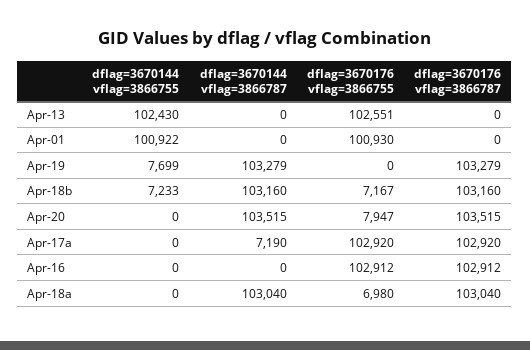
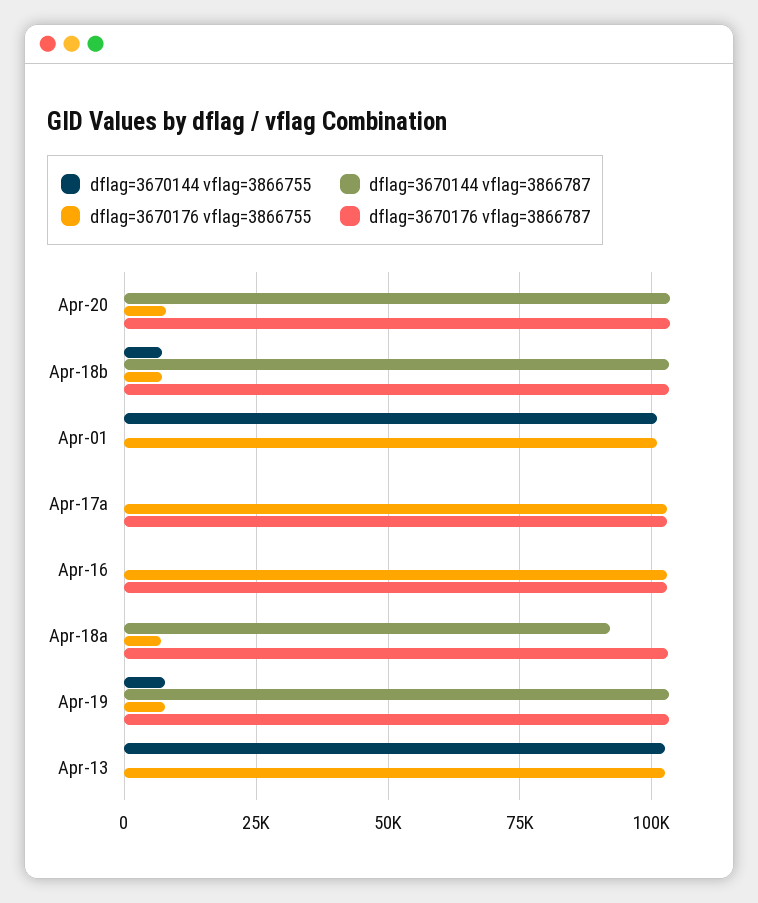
  {
    "dflag=3670144 vflag=3866755": {
      "Apr-13": 102430,
      "Apr-01": 100922,
      "Apr-19": 7699,
      "Apr-18b": 7233,
      "Apr-20": 0,
      "Apr-17a": 0,
      "Apr-16": 0,
      "Apr-18a": 0
    },
    "dflag=3670144 vflag=3866787": {
      "Apr-13": 0,
      "Apr-01": 0,
      "Apr-19": 103279,
      "Apr-18b": 103160,
      "Apr-20": 103515,
-     "Apr-17a": 7190,
+     "Apr-17a": 0,
      "Apr-16": 0,
-     "Apr-18a": 103040
+     "Apr-18a": 92500
    },
    "dflag=3670176 vflag=3866755": {
      "Apr-13": 102551,
      "Apr-01": 100930,
-     "Apr-19": 0,
+     "Apr-19": 7500,
      "Apr-18b": 7167,
      "Apr-20": 7947,
      "Apr-17a": 102920,
      "Apr-16": 102912,
      "Apr-18a": 6980
    },
    "dflag=3670176 vflag=3866787": {
      "Apr-13": 0,
      "Apr-01": 0,
      "Apr-19": 103279,
      "Apr-18b": 103160,
      "Apr-20": 103515,
      "Apr-17a": 102920,
      "Apr-16": 102912,
      "Apr-18a": 103040
    }
  }

